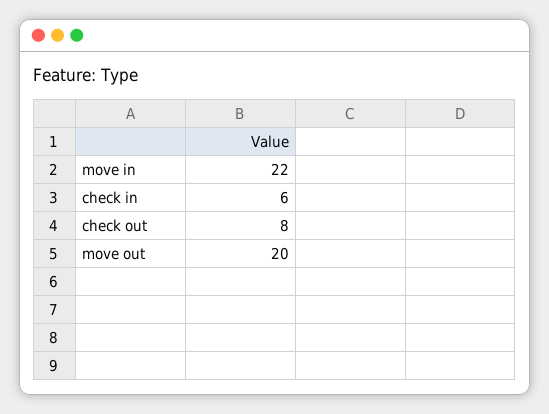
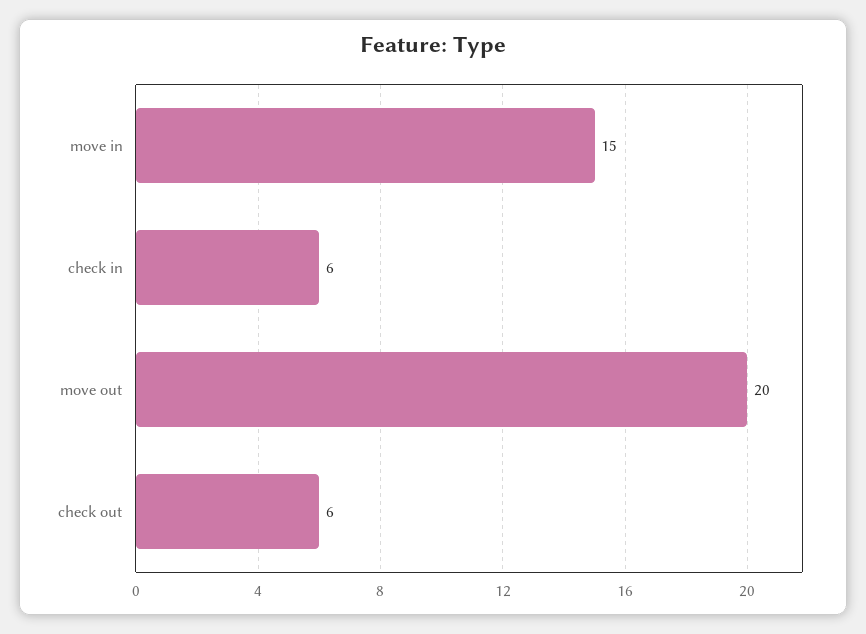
  {
-   "move in": 22,
+   "move in": 15,
    "check in": 6,
-   "check out": 8,
+   "check out": 6,
    "move out": 20
  }

